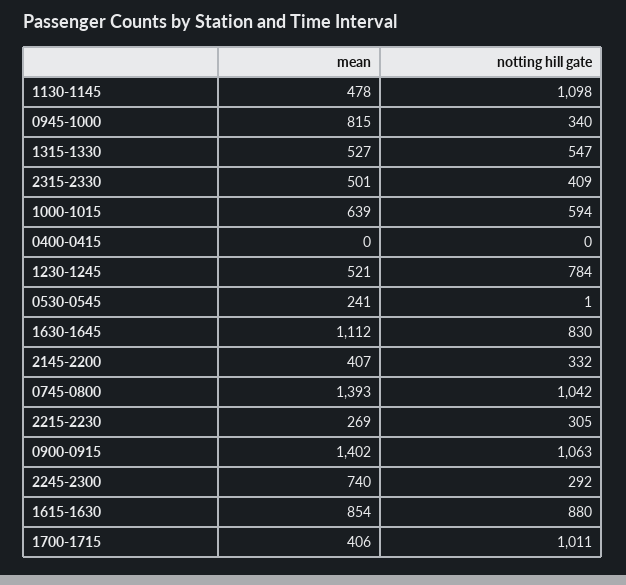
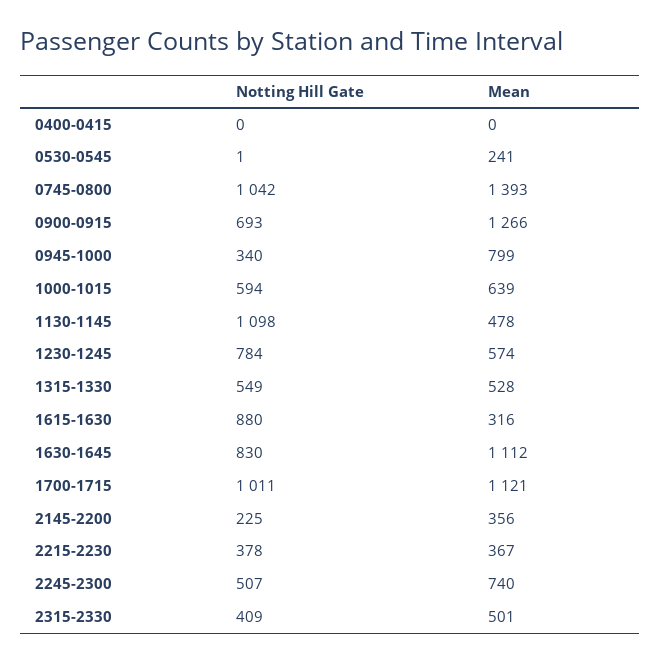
  {
    "mean": {
      "1130-1145": 478,
-     "0945-1000": 815,
+     "0945-1000": 799,
-     "1315-1330": 527,
+     "1315-1330": 528,
      "2315-2330": 501,
      "1000-1015": 639,
      "0400-0415": 0,
-     "1230-1245": 521,
+     "1230-1245": 574,
      "0530-0545": 241,
      "1630-1645": 1112,
-     "2145-2200": 407,
+     "2145-2200": 356,
      "0745-0800": 1393,
-     "2215-2230": 269,
+     "2215-2230": 367,
-     "0900-0915": 1402,
+     "0900-0915": 1266,
      "2245-2300": 740,
-     "1615-1630": 854,
+     "1615-1630": 316,
-     "1700-1715": 406
+     "1700-1715": 1121
    },
    "notting hill gate": {
      "1130-1145": 1098,
      "0945-1000": 340,
-     "1315-1330": 547,
+     "1315-1330": 549,
      "2315-2330": 409,
      "1000-1015": 594,
      "0400-0415": 0,
      "1230-1245": 784,
      "0530-0545": 1,
      "1630-1645": 830,
-     "2145-2200": 332,
+     "2145-2200": 225,
      "0745-0800": 1042,
-     "2215-2230": 305,
+     "2215-2230": 378,
-     "0900-0915": 1063,
+     "0900-0915": 693,
-     "2245-2300": 292,
+     "2245-2300": 507,
      "1615-1630": 880,
      "1700-1715": 1011
    }
  }

